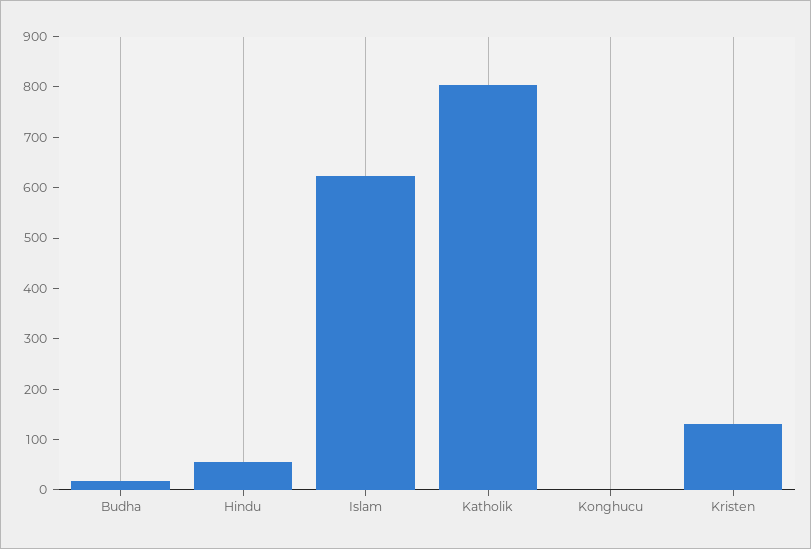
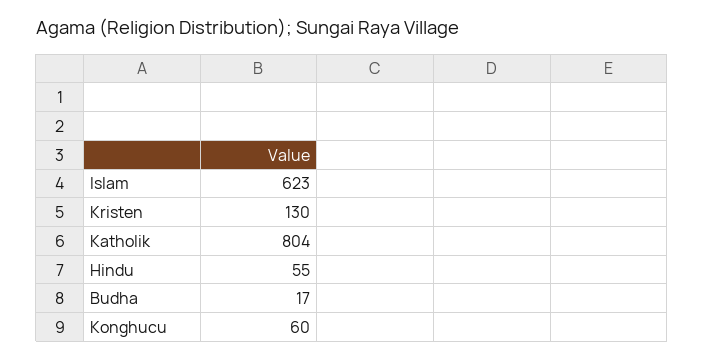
  {
    "Budha": 17,
    "Hindu": 55,
    "Islam": 623,
    "Katholik": 804,
-   "Konghucu": 0,
+   "Konghucu": 60,
    "Kristen": 130
  }

